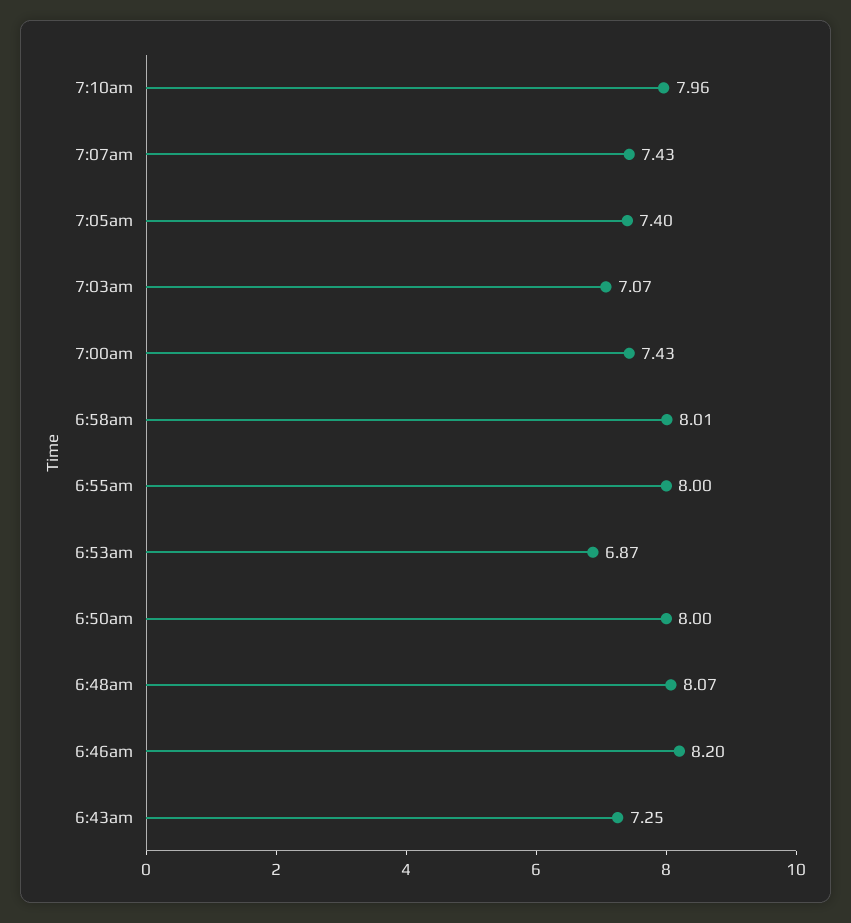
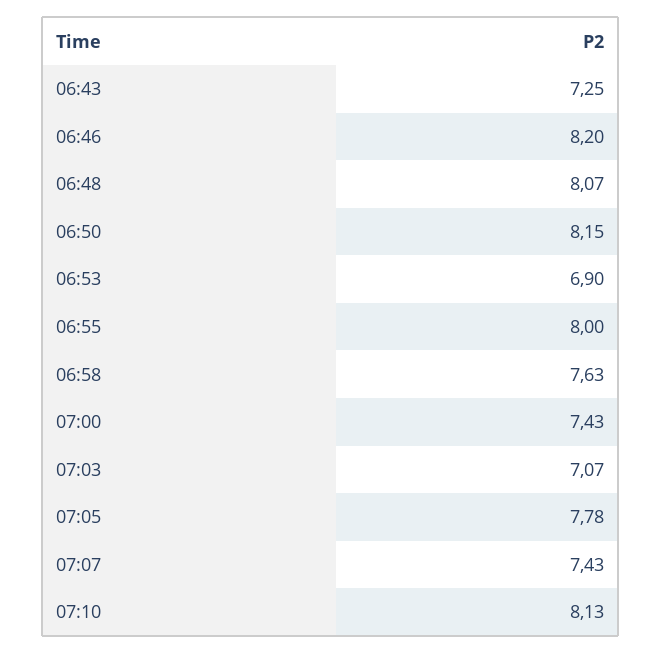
  {
-   "7:10am": 7.96,
+   "7:10am": 8.13,
    "7:07am": 7.43,
-   "7:05am": 7.4,
+   "7:05am": 7.78,
    "7:03am": 7.07,
    "7:00am": 7.43,
-   "6:58am": 8.01,
+   "6:58am": 7.63,
    "6:55am": 8,
-   "6:53am": 6.87,
+   "6:53am": 6.9,
-   "6:50am": 8,
+   "6:50am": 8.15,
    "6:48am": 8.07,
    "6:46am": 8.2,
    "6:43am": 7.25
  }

